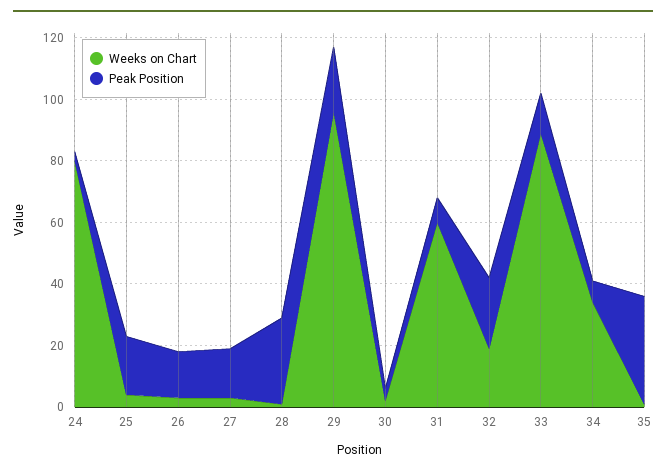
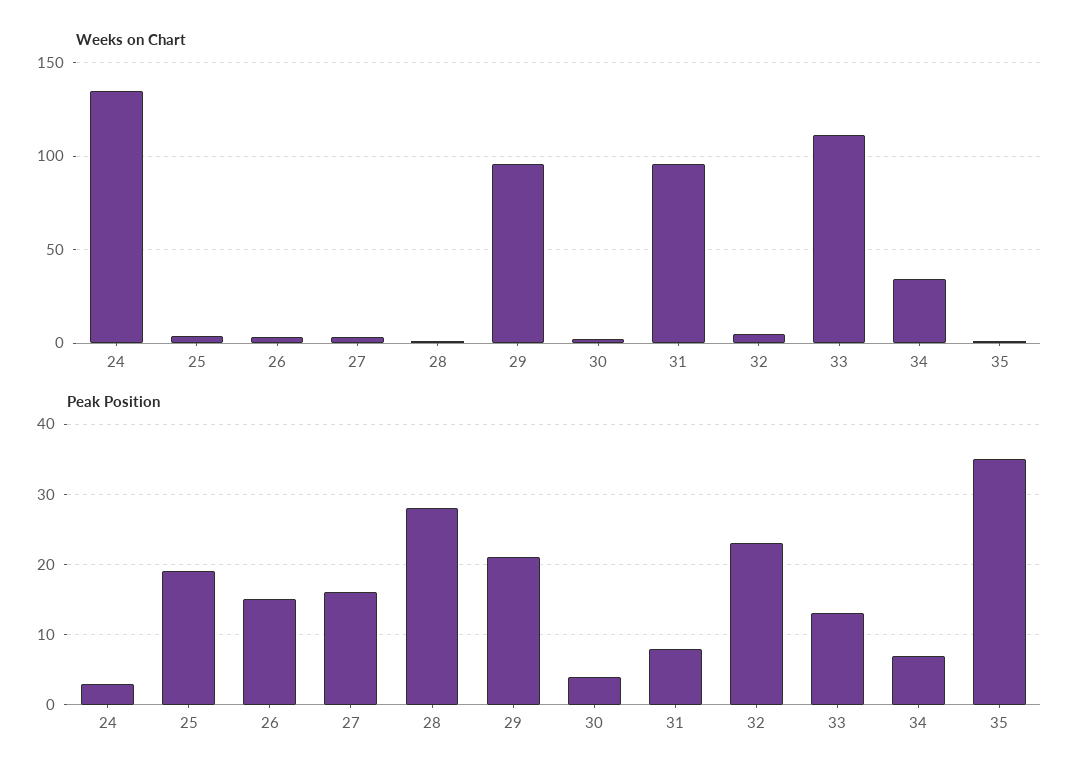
  {
    "Weeks on Chart": {
-     "24": 80,
+     "24": 135,
      "25": 5,
      "26": 5,
      "27": 5,
      "28": 0,
      "29": 95,
      "30": 0,
-     "31": 60,
+     "31": 95,
-     "32": 20,
+     "32": 5,
-     "33": 90,
+     "33": 110,
      "34": 35,
      "35": 0
    },
    "Peak Position": {
      "24": 3,
      "25": 19,
      "26": 15,
      "27": 16,
      "28": 28,
      "29": 21,
      "30": 4,
      "31": 8,
      "32": 23,
      "33": 13,
      "34": 7,
      "35": 35
    }
  }

